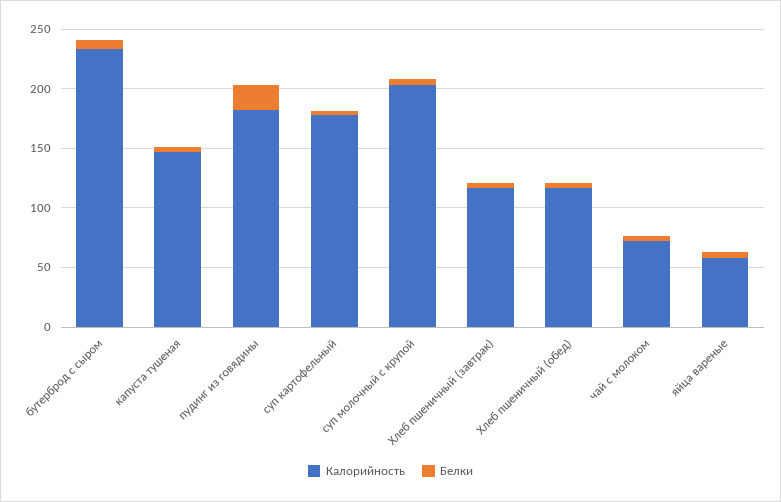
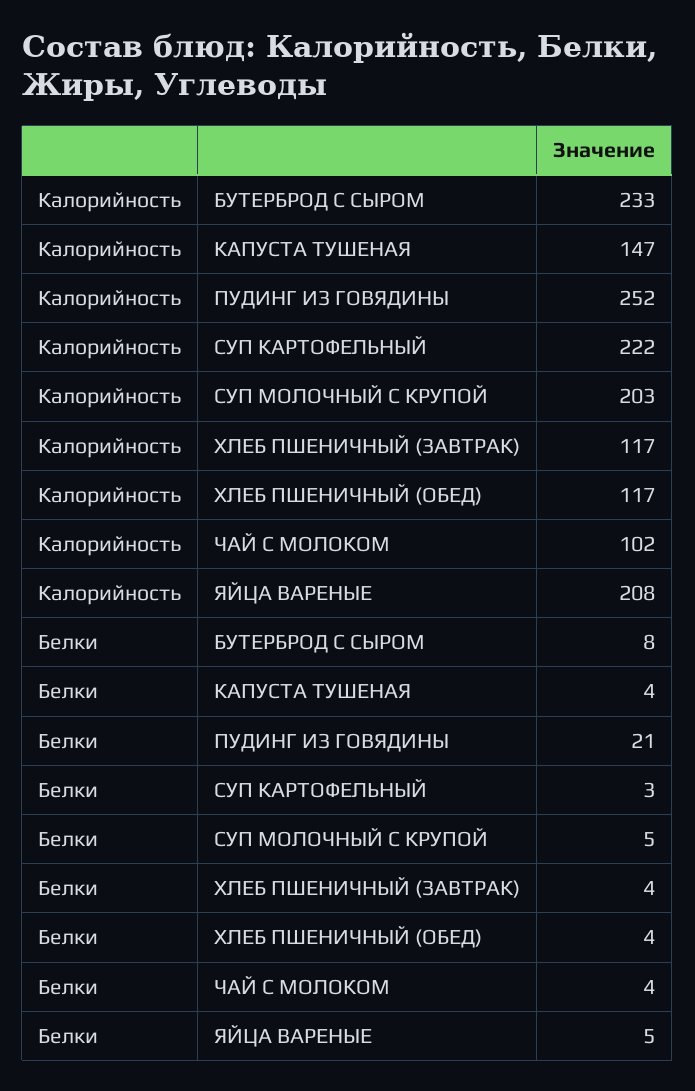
  {
    "Калорийность": {
      "бутерброд с сыром": 233,
      "капуста тушеная": 147,
-     "пудинг из говядины": 180,
+     "пудинг из говядины": 252,
-     "суп картофельный": 180,
+     "суп картофельный": 222,
      "суп молочный с крупой": 203,
      "Хлеб пшеничный (завтрак)": 117,
      "Хлеб пшеничный (обед)": 117,
-     "чай с молоком": 70,
+     "чай с молоком": 102,
-     "яйца вареные": 60
+     "яйца вареные": 208
    },
    "Белки": {
      "бутерброд с сыром": 8,
      "капуста тушеная": 4,
      "пудинг из говядины": 21,
      "суп картофельный": 3,
      "суп молочный с крупой": 5,
      "Хлеб пшеничный (завтрак)": 4,
      "Хлеб пшеничный (обед)": 4,
      "чай с молоком": 4,
      "яйца вареные": 5
    }
  }

